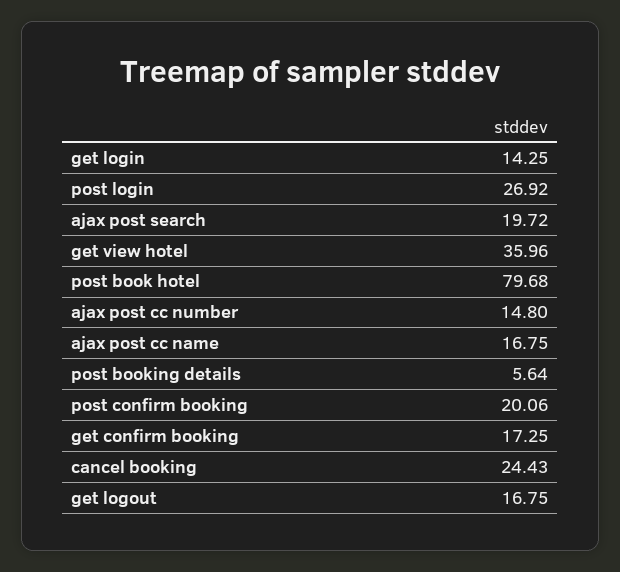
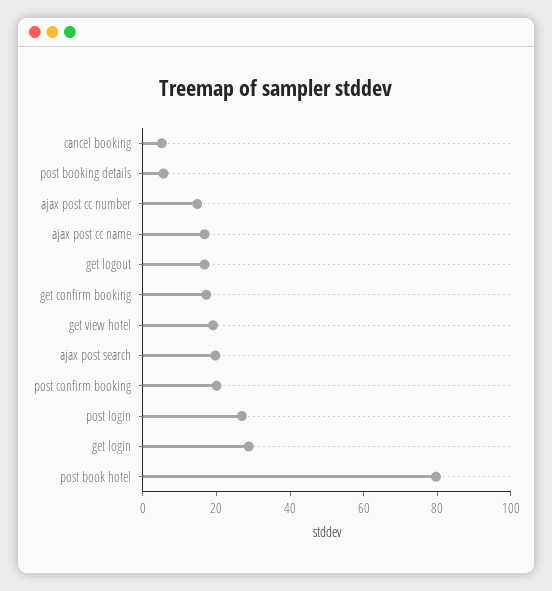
  {
-   "get login": 14.25,
+   "get login": 30,
    "post login": 26.92,
    "ajax post search": 19.72,
-   "get view hotel": 35.96,
+   "get view hotel": 20,
    "post book hotel": 79.68,
    "ajax post cc number": 14.8,
    "ajax post cc name": 16.75,
    "post booking details": 5.64,
    "post confirm booking": 20.06,
    "get confirm booking": 17.25,
-   "cancel booking": 24.43,
+   "cancel booking": 5,
    "get logout": 16.75
  }

